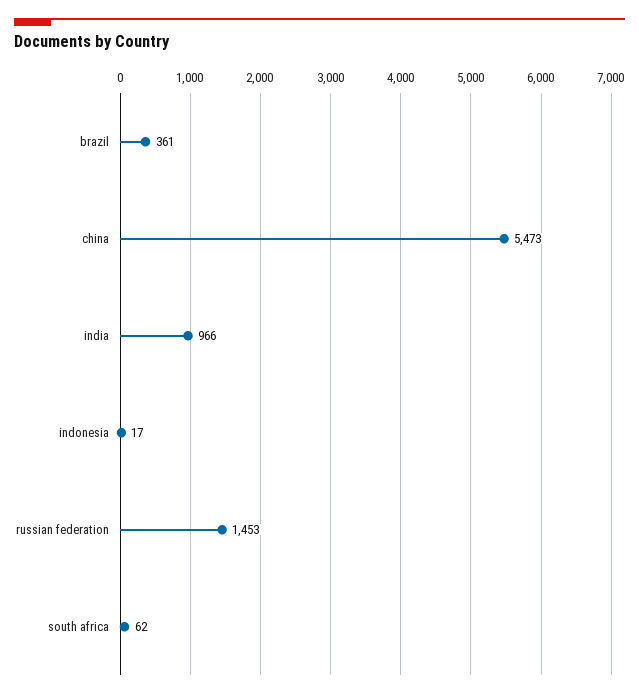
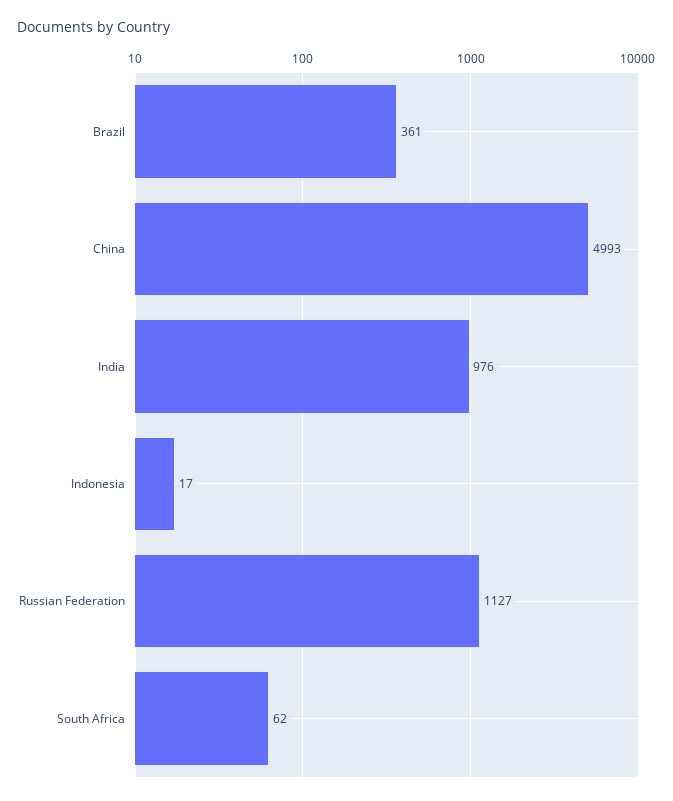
  {
    "brazil": 361,
-   "china": 5473,
+   "china": 4993,
-   "india": 966,
+   "india": 976,
    "indonesia": 17,
-   "russian federation": 1453,
+   "russian federation": 1127,
    "south africa": 62
  }

